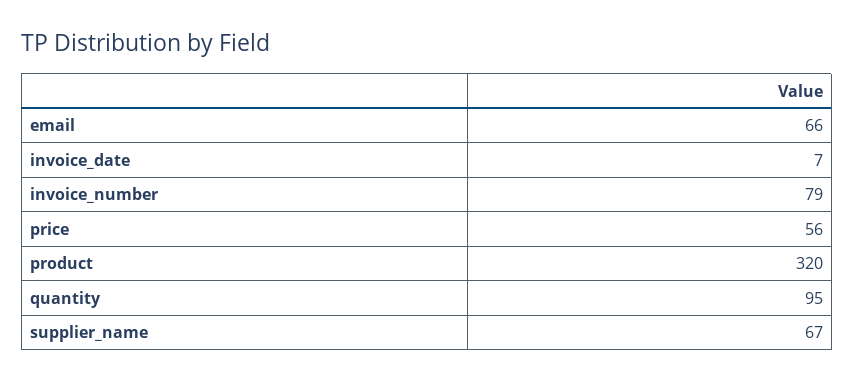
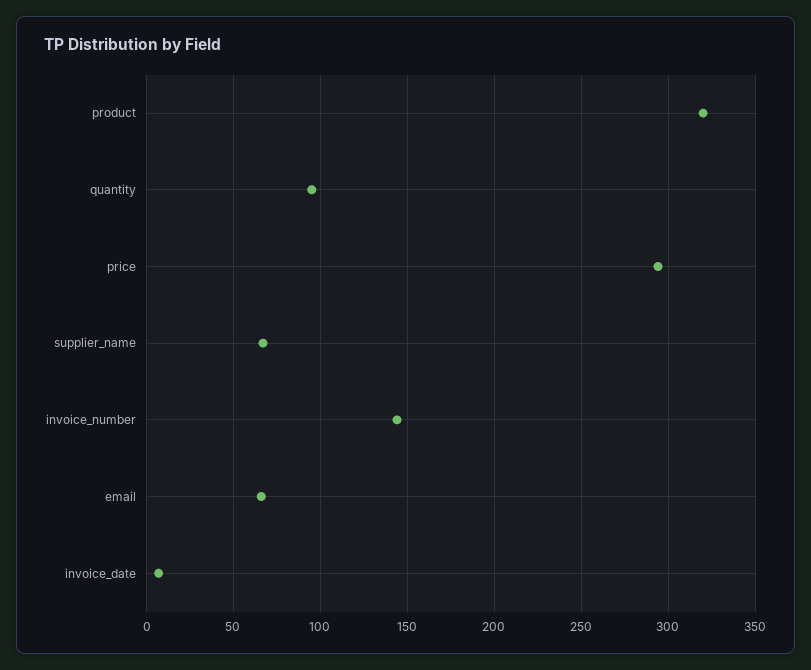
  {
    "email": 66,
    "invoice_date": 7,
-   "invoice_number": 79,
+   "invoice_number": 145,
-   "price": 56,
+   "price": 295,
    "product": 320,
    "quantity": 95,
    "supplier_name": 67
  }

